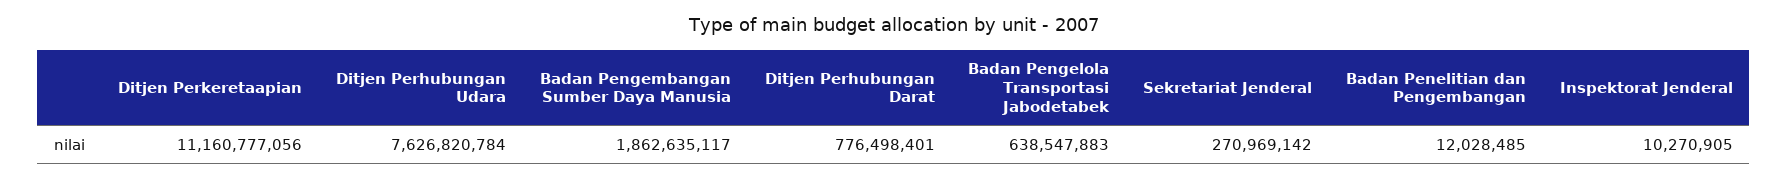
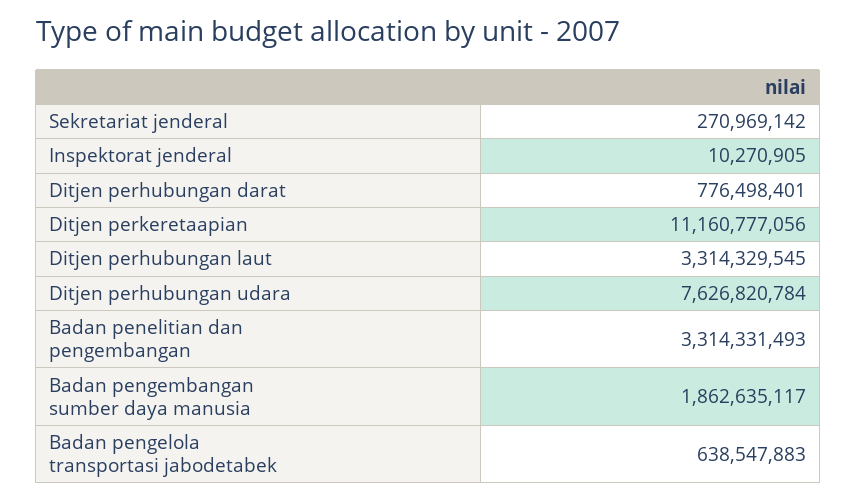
  {
    "Ditjen Perkeretaapian": 11160777056,
    "Ditjen Perhubungan Udara": 7626820784,
    "Badan Pengembangan Sumber Daya Manusia": 1862635117,
    "Ditjen Perhubungan Darat": 776498401,
    "Badan Pengelola Transportasi Jabodetabek": 638547883,
    "Sekretariat Jenderal": 270969142,
-   "Badan Penelitian dan Pengembangan": 12028485,
+   "Badan Penelitian dan Pengembangan": 3314331493,
-   "Inspektorat Jenderal": 10270905
+   "Inspektorat Jenderal": 10270905,
+   "Ditjen perhubungan laut": 3314329545
  }

